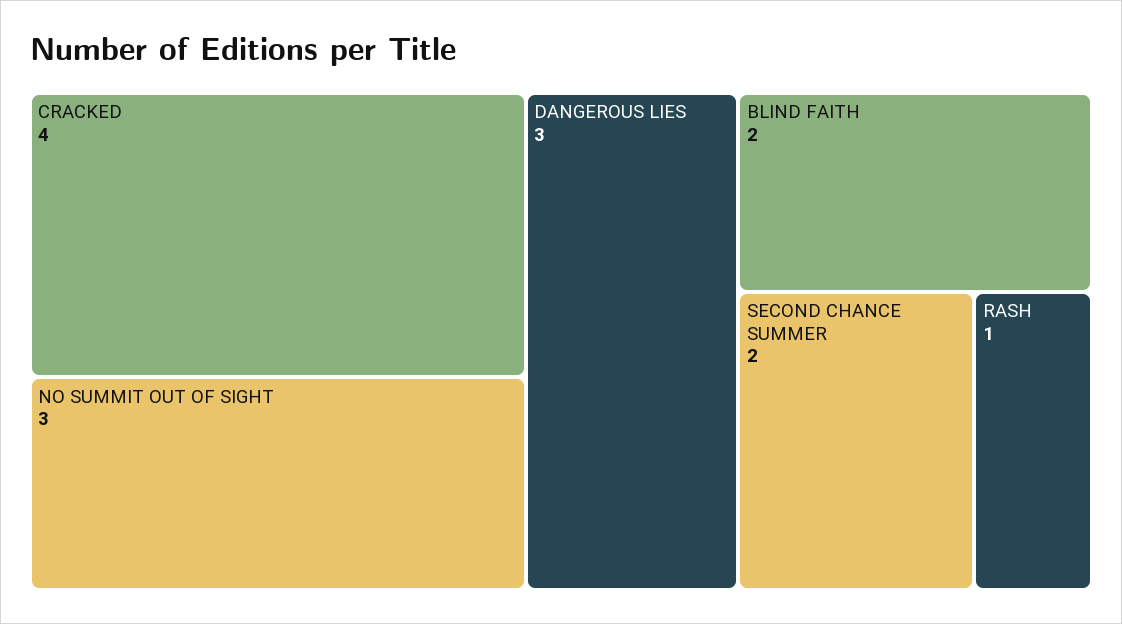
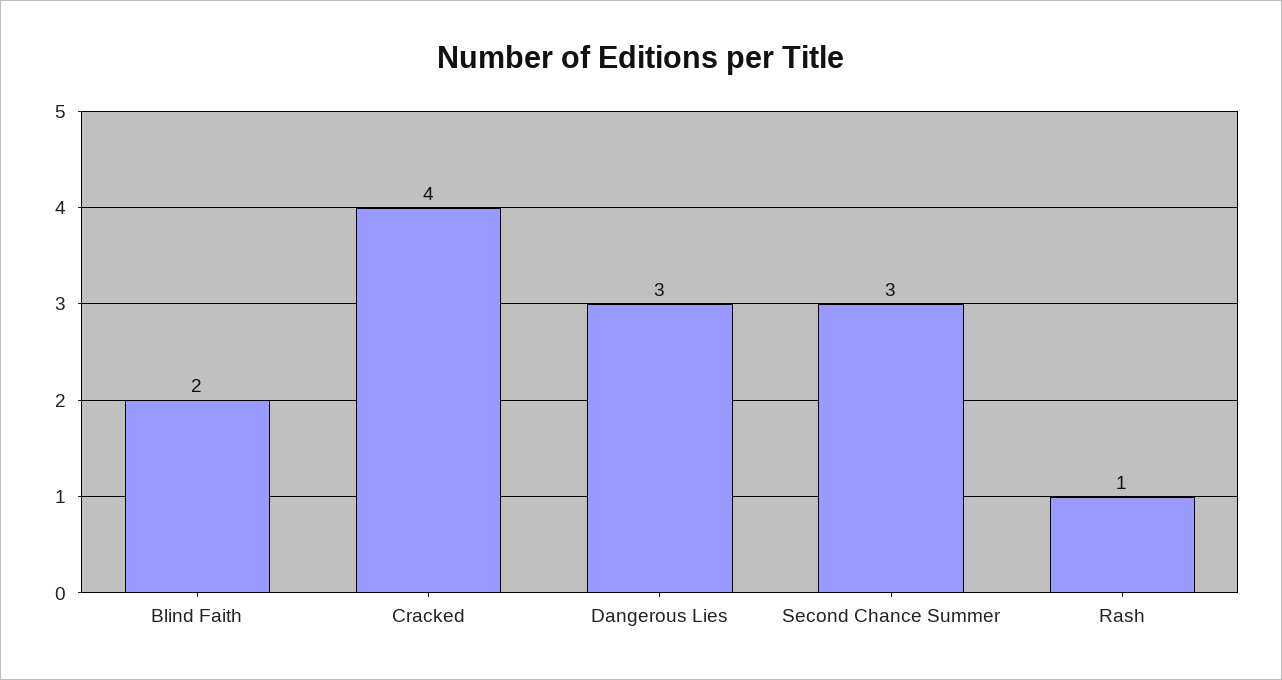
  {
    "CRACKED": 4,
-   "NO SUMMIT OUT OF SIGHT": 3,
    "DANGEROUS LIES": 3,
    "BLIND FAITH": 2,
-   "SECOND CHANCE SUMMER": 2,
+   "SECOND CHANCE SUMMER": 3,
    "RASH": 1
  }

